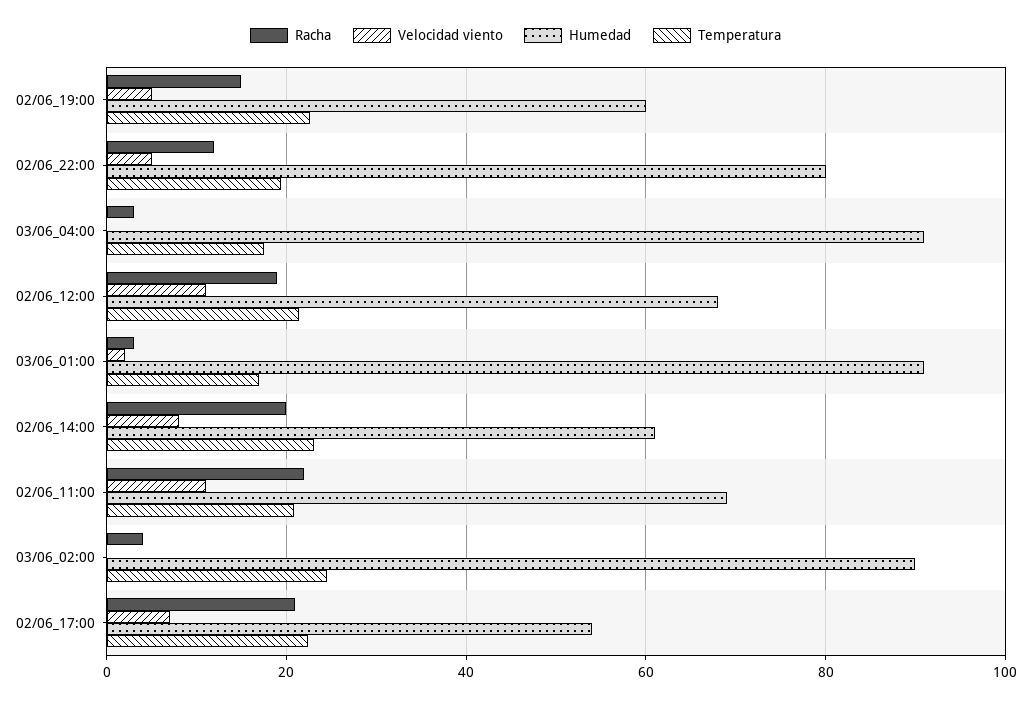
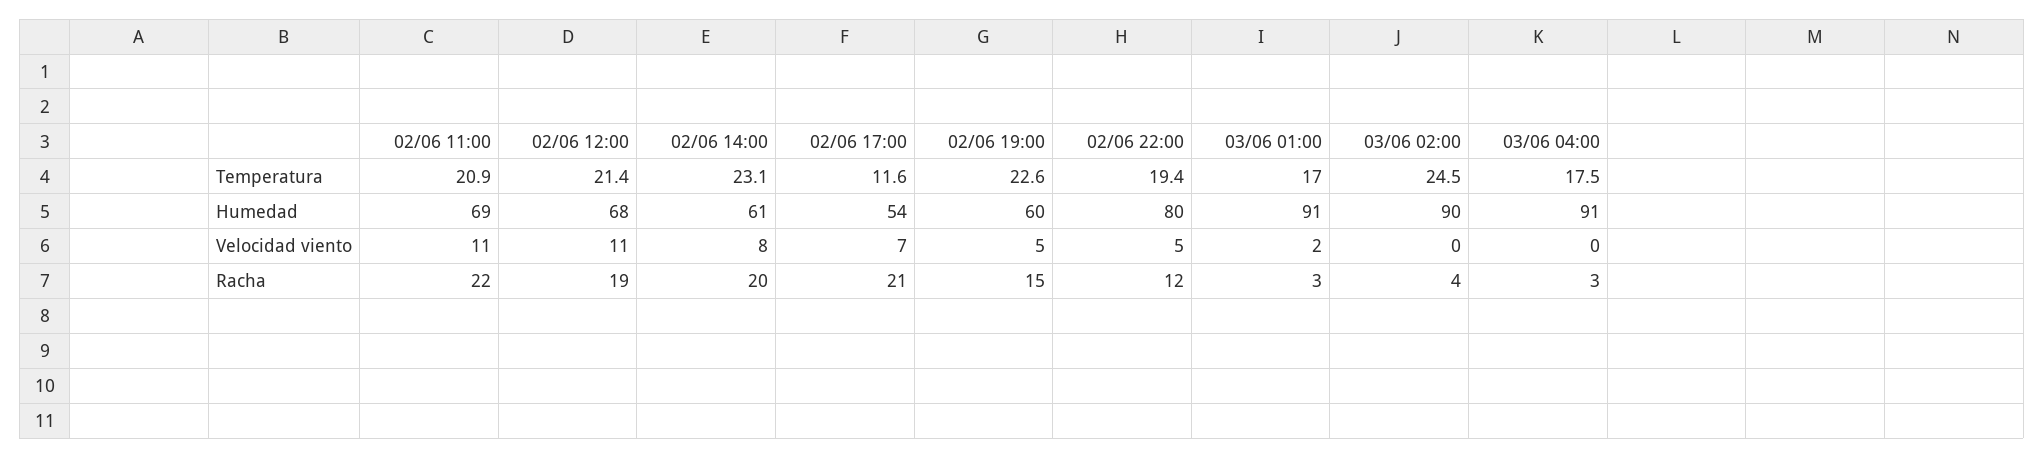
  {
    "Racha": {
      "02/06_19:00": 15,
      "02/06_22:00": 12,
      "03/06_04:00": 3,
      "02/06_12:00": 19,
      "03/06_01:00": 3,
      "02/06_14:00": 20,
      "02/06_11:00": 22,
      "03/06_02:00": 4,
      "02/06_17:00": 21
    },
    "Velocidad viento": {
      "02/06_19:00": 5,
      "02/06_22:00": 5,
      "03/06_04:00": 0,
      "02/06_12:00": 11,
      "03/06_01:00": 2,
      "02/06_14:00": 8,
      "02/06_11:00": 11,
      "03/06_02:00": 0,
      "02/06_17:00": 7
    },
    "Humedad": {
      "02/06_19:00": 60,
      "02/06_22:00": 80,
      "03/06_04:00": 91,
      "02/06_12:00": 68,
      "03/06_01:00": 91,
      "02/06_14:00": 61,
      "02/06_11:00": 69,
      "03/06_02:00": 90,
      "02/06_17:00": 54
    },
    "Temperatura": {
      "02/06_19:00": 22.6,
      "02/06_22:00": 19.4,
      "03/06_04:00": 17.5,
      "02/06_12:00": 21.4,
      "03/06_01:00": 17,
      "02/06_14:00": 23.1,
      "02/06_11:00": 20.9,
      "03/06_02:00": 24.5,
-     "02/06_17:00": 22
+     "02/06_17:00": 11.6
    }
  }

